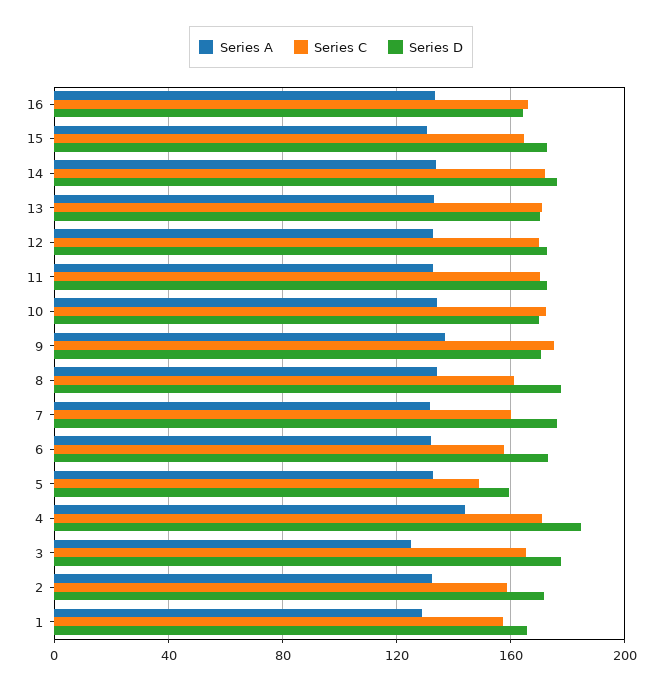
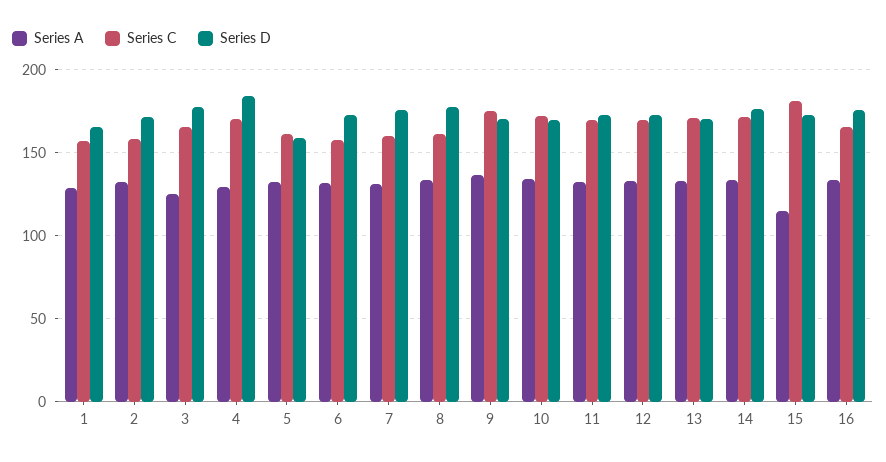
  {
    "Series A": {
      "16": 135,
-     "15": 130,
+     "15": 115,
      "14": 135,
      "13": 135,
      "12": 135,
      "11": 135,
      "10": 135,
      "9": 135,
      "8": 135,
      "7": 130,
      "6": 130,
      "5": 135,
-     "4": 145,
+     "4": 130,
      "3": 125,
      "2": 135,
      "1": 130
    },
    "Series C": {
      "16": 165,
-     "15": 165,
+     "15": 180,
      "14": 170,
      "13": 170,
      "12": 170,
      "11": 170,
      "10": 170,
      "9": 175,
      "8": 160,
      "7": 160,
      "6": 160,
-     "5": 150,
+     "5": 160,
      "4": 170,
      "3": 165,
      "2": 160,
      "1": 155
    },
    "Series D": {
-     "16": 165,
+     "16": 175,
      "15": 175,
      "14": 175,
      "13": 170,
      "12": 175,
      "11": 175,
      "10": 170,
      "9": 170,
      "8": 180,
      "7": 175,
      "6": 175,
      "5": 160,
      "4": 185,
      "3": 180,
      "2": 170,
      "1": 165
    }
  }

